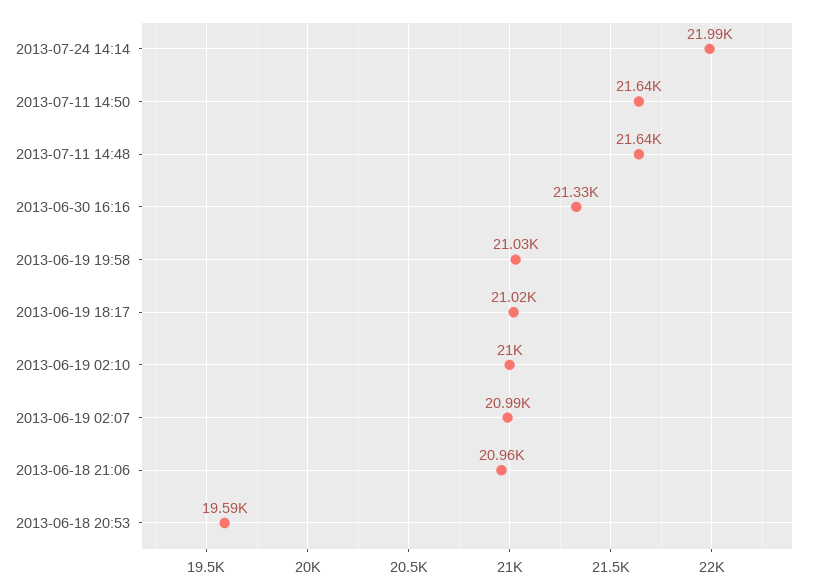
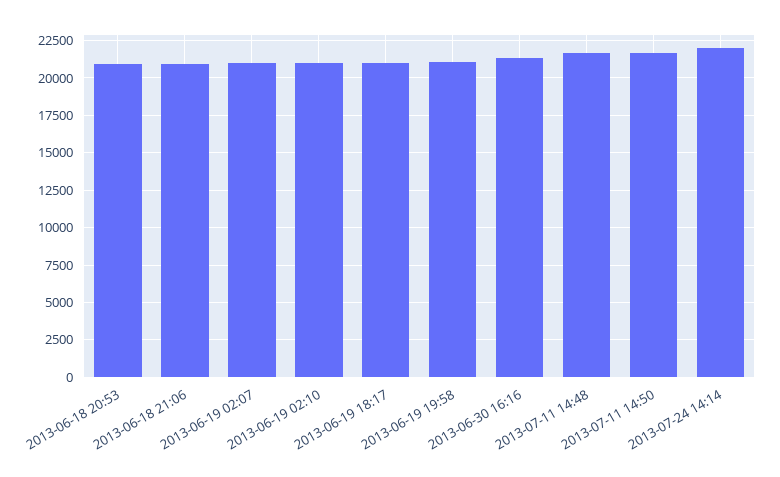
  {
    "2013-07-24 14:14": 21990,
    "2013-07-11 14:50": 21640,
    "2013-07-11 14:48": 21640,
    "2013-06-30 16:16": 21330,
    "2013-06-19 19:58": 21030,
    "2013-06-19 18:17": 21020,
    "2013-06-19 02:10": 21000,
    "2013-06-19 02:07": 20990,
    "2013-06-18 21:06": 20960,
-   "2013-06-18 20:53": 19590
+   "2013-06-18 20:53": 21000
  }

